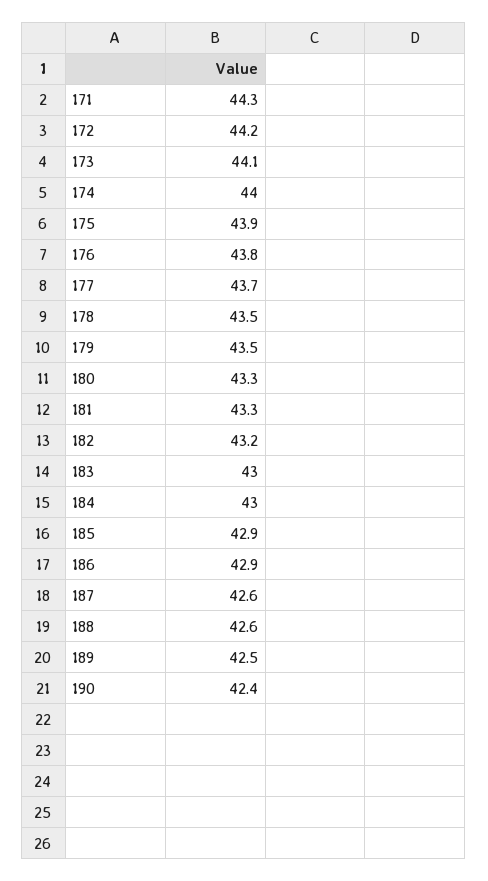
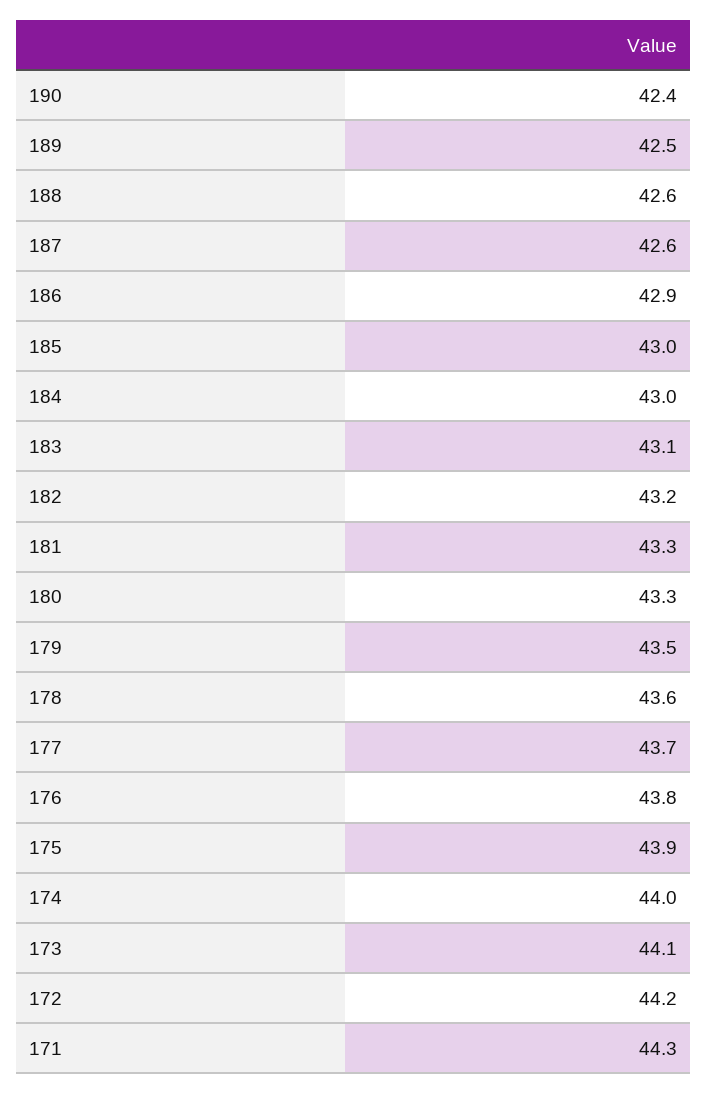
  {
    "171": 44.3,
    "172": 44.2,
    "173": 44.1,
    "174": 44,
    "175": 43.9,
    "176": 43.8,
    "177": 43.7,
-   "178": 43.5,
+   "178": 43.6,
    "179": 43.5,
    "180": 43.3,
    "181": 43.3,
    "182": 43.2,
-   "183": 43,
+   "183": 43.1,
    "184": 43,
-   "185": 42.9,
+   "185": 43,
    "186": 42.9,
    "187": 42.6,
    "188": 42.6,
    "189": 42.5,
    "190": 42.4
  }

